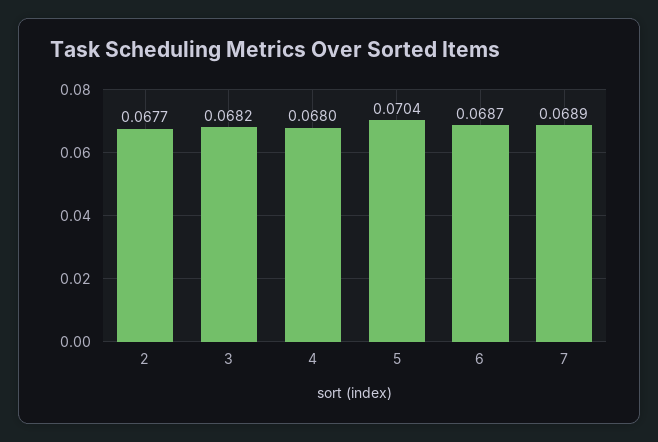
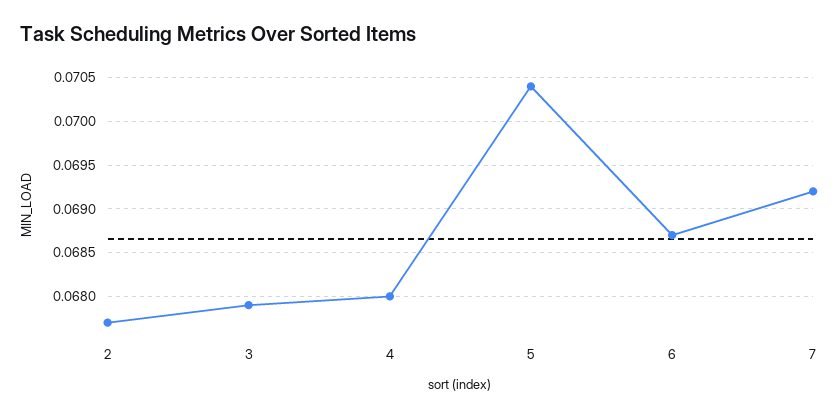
  {
    "2": 0.0677,
-   "3": 0.0682,
+   "3": 0.0679,
    "4": 0.068,
    "5": 0.0704,
    "6": 0.0687,
-   "7": 0.0689
+   "7": 0.0692
  }

